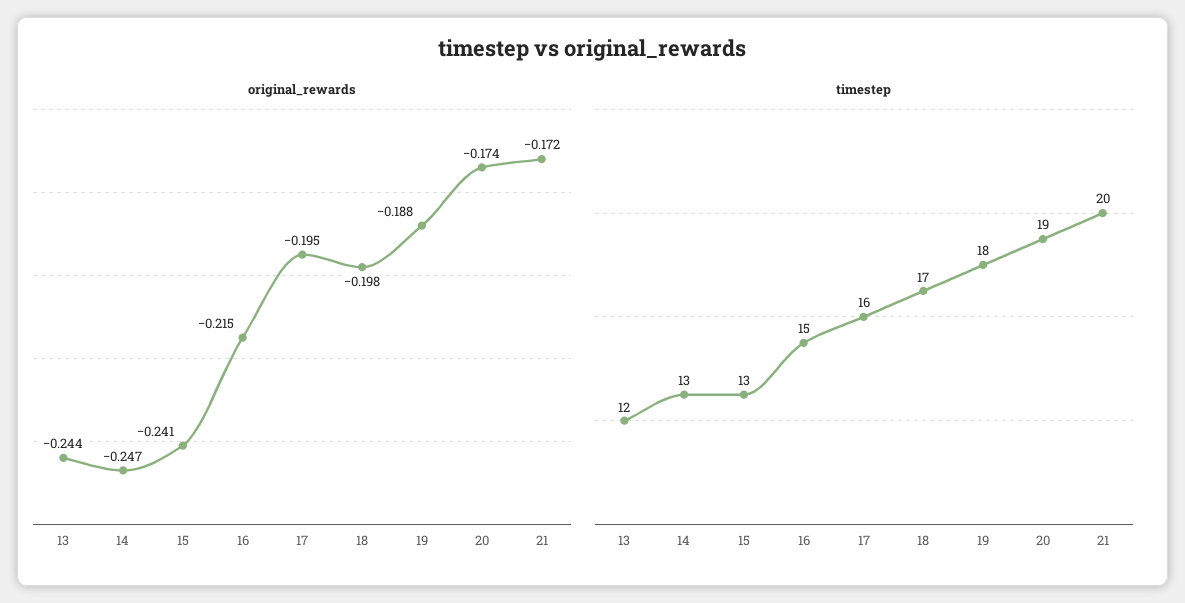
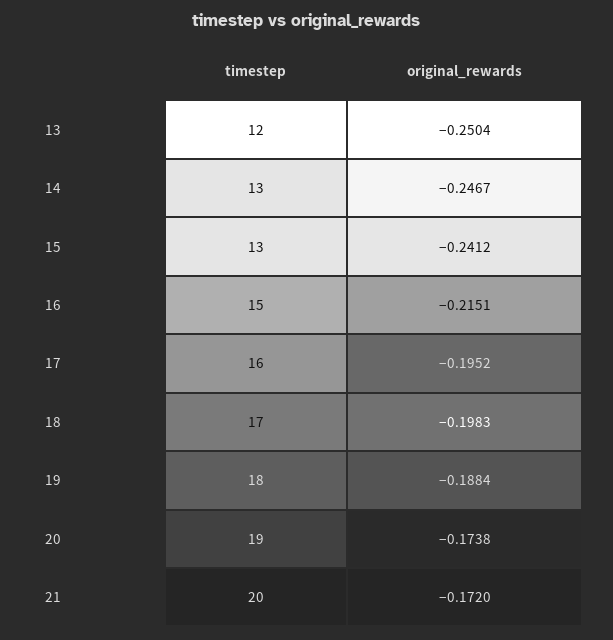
  {
    "original_rewards": {
-     "13": -0.244,
+     "13": -0.2504,
      "14": -0.2467,
      "15": -0.2412,
      "16": -0.2151,
      "17": -0.1952,
      "18": -0.1983,
      "19": -0.1884,
      "20": -0.1738,
      "21": -0.172
    },
    "timestep": {
      "13": 12,
      "14": 13,
      "15": 13,
      "16": 15,
      "17": 16,
      "18": 17,
      "19": 18,
      "20": 19,
      "21": 20
    }
  }

